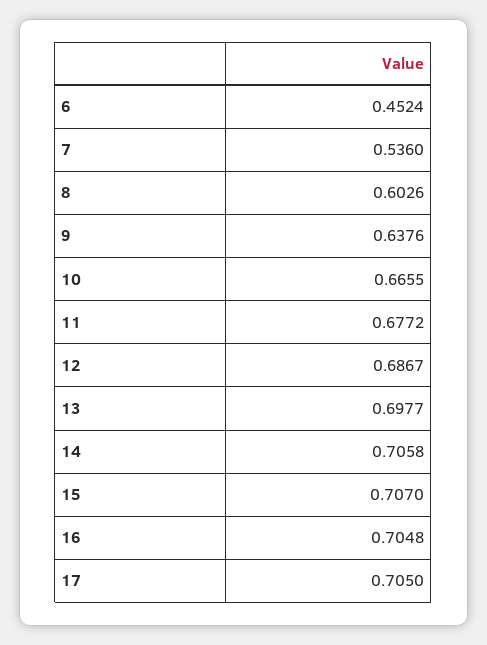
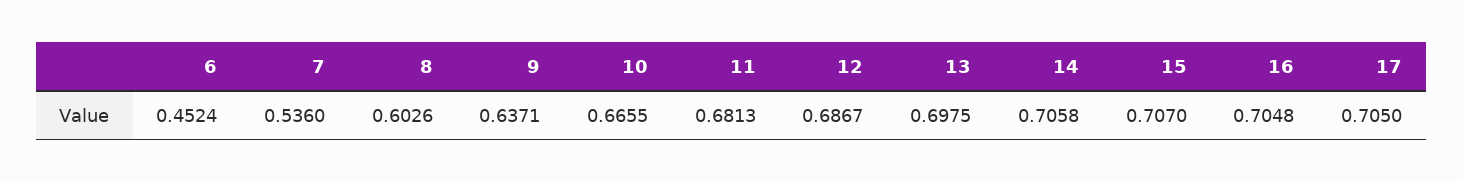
  {
    "6": 0.4524,
    "7": 0.536,
    "8": 0.6026,
-   "9": 0.6376,
+   "9": 0.6371,
    "10": 0.6655,
-   "11": 0.6772,
+   "11": 0.6813,
    "12": 0.6867,
-   "13": 0.6977,
+   "13": 0.6975,
    "14": 0.7058,
    "15": 0.707,
    "16": 0.7048,
    "17": 0.705
  }

